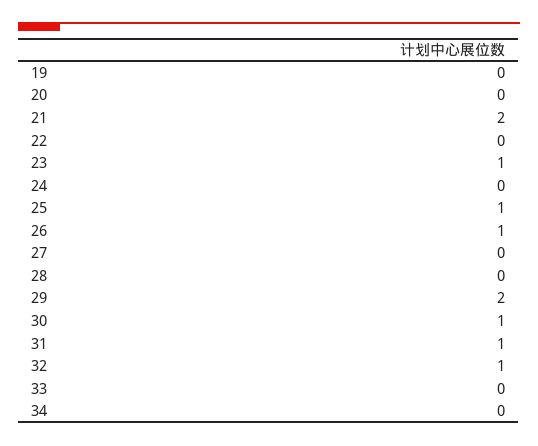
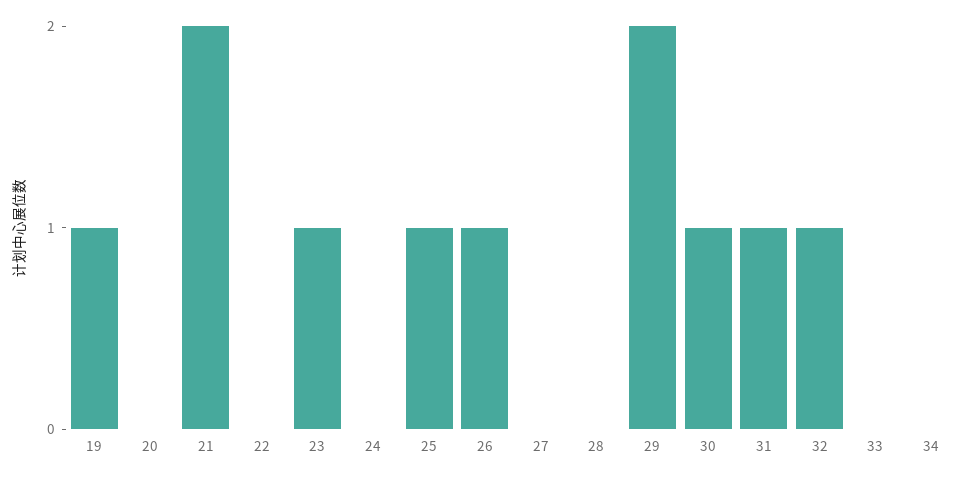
  {
-   "19": 0,
+   "19": 1,
    "20": 0,
    "21": 2,
    "22": 0,
    "23": 1,
    "24": 0,
    "25": 1,
    "26": 1,
    "27": 0,
    "28": 0,
    "29": 2,
    "30": 1,
    "31": 1,
    "32": 1,
    "33": 0,
    "34": 0
  }

